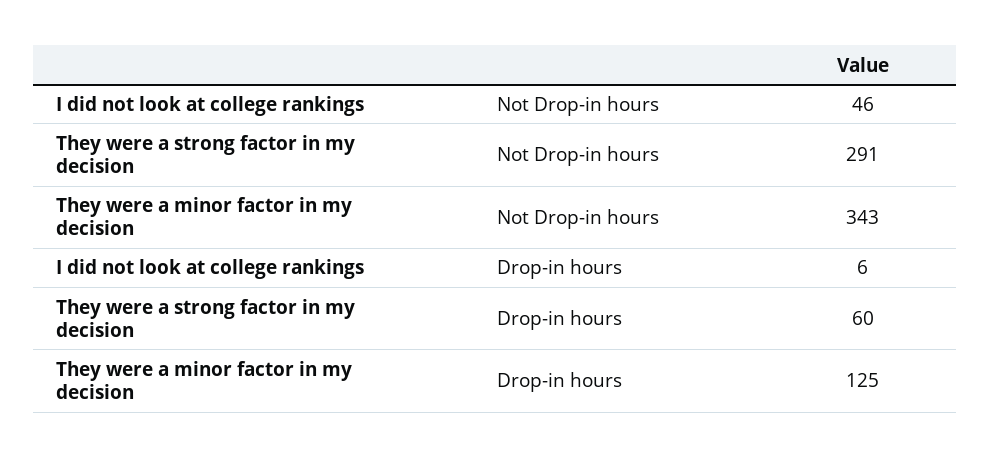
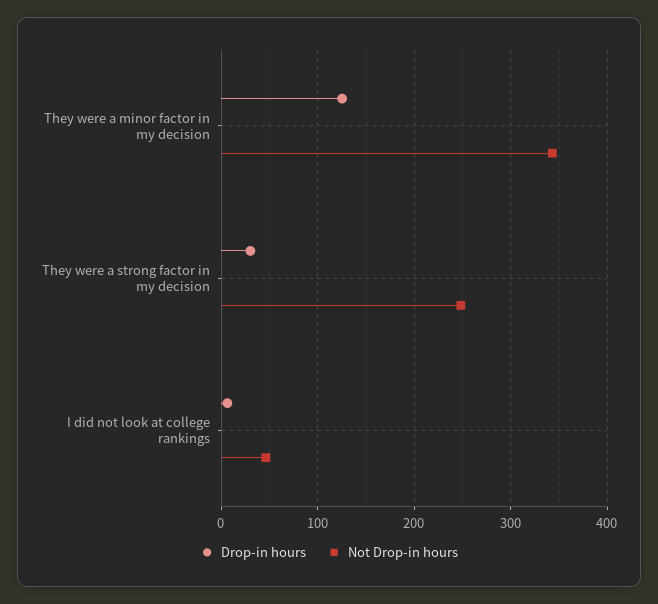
  {
    "Not Drop-in hours": {
      "I did not look at college rankings": 46,
-     "They were a strong factor in my decision": 291,
+     "They were a strong factor in my decision": 250,
      "They were a minor factor in my decision": 343
    },
    "Drop-in hours": {
      "I did not look at college rankings": 6,
-     "They were a strong factor in my decision": 60,
+     "They were a strong factor in my decision": 30,
      "They were a minor factor in my decision": 125
    }
  }

